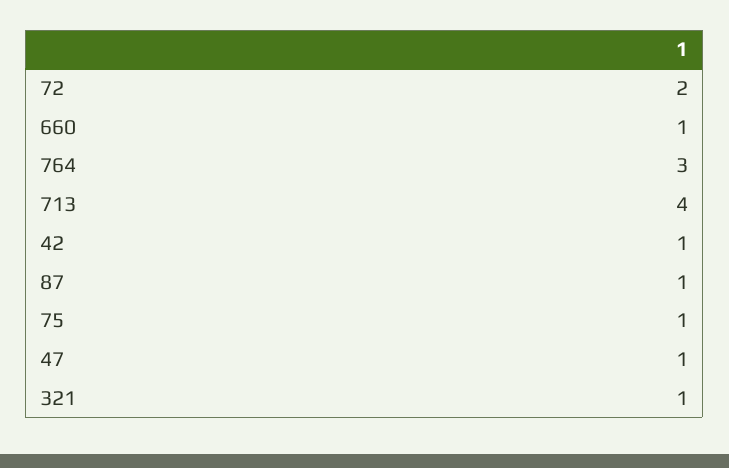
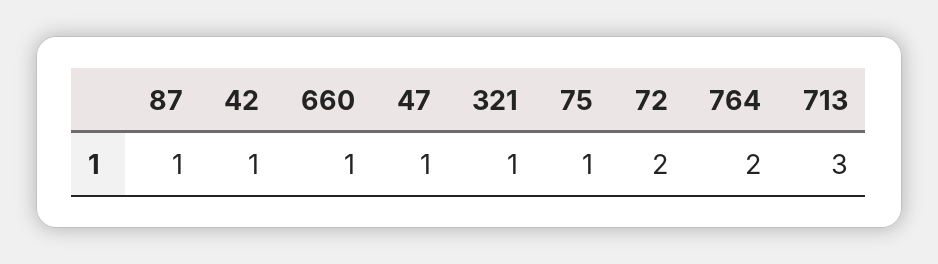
  {
    "72": 2,
    "660": 1,
-   "764": 3,
+   "764": 2,
-   "713": 4,
+   "713": 3,
    "42": 1,
    "87": 1,
    "75": 1,
    "47": 1,
    "321": 1
  }

